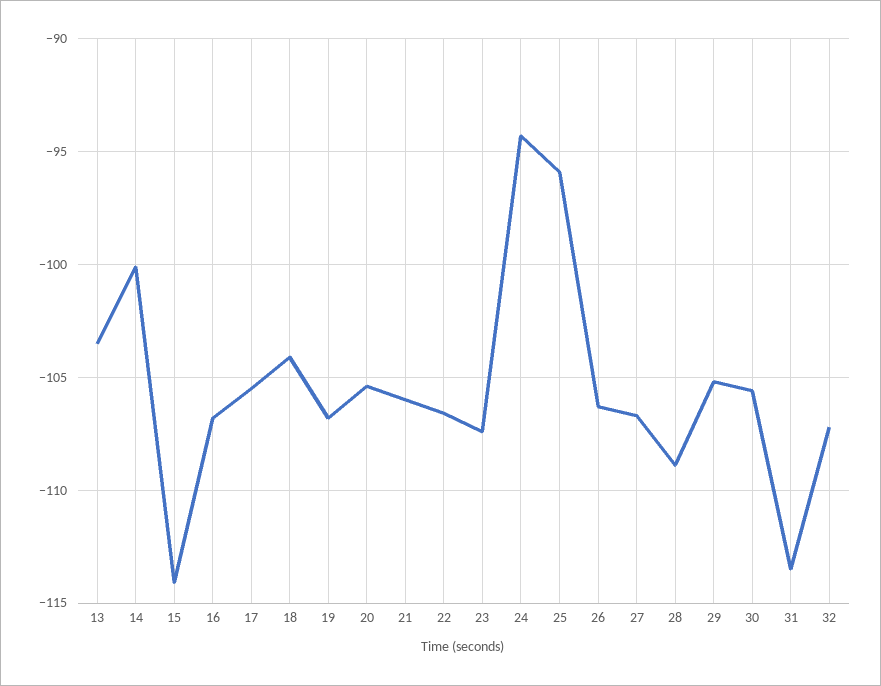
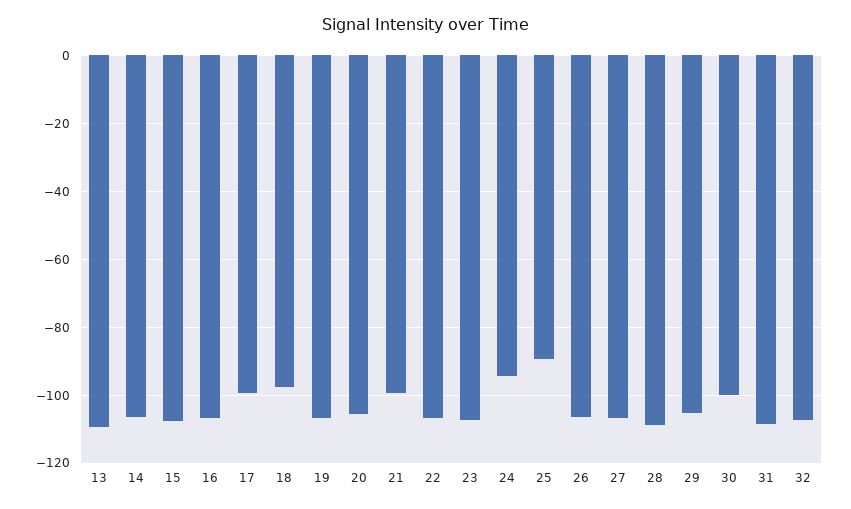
  {
-   "13": -103.5,
+   "13": -110,
-   "14": -100,
+   "14": -106,
-   "15": -114,
+   "15": -108,
    "16": -107,
-   "17": -105.5,
+   "17": -100,
-   "18": -104,
+   "18": -98,
    "19": -107,
    "20": -105.5,
-   "21": -106,
+   "21": -100,
    "22": -106.5,
    "23": -107.5,
    "24": -94.5,
-   "25": -96,
+   "25": -90,
    "26": -106.5,
    "27": -106.5,
    "28": -109,
    "29": -105,
-   "30": -105.5,
+   "30": -100,
-   "31": -113.5,
+   "31": -108,
    "32": -107
  }

